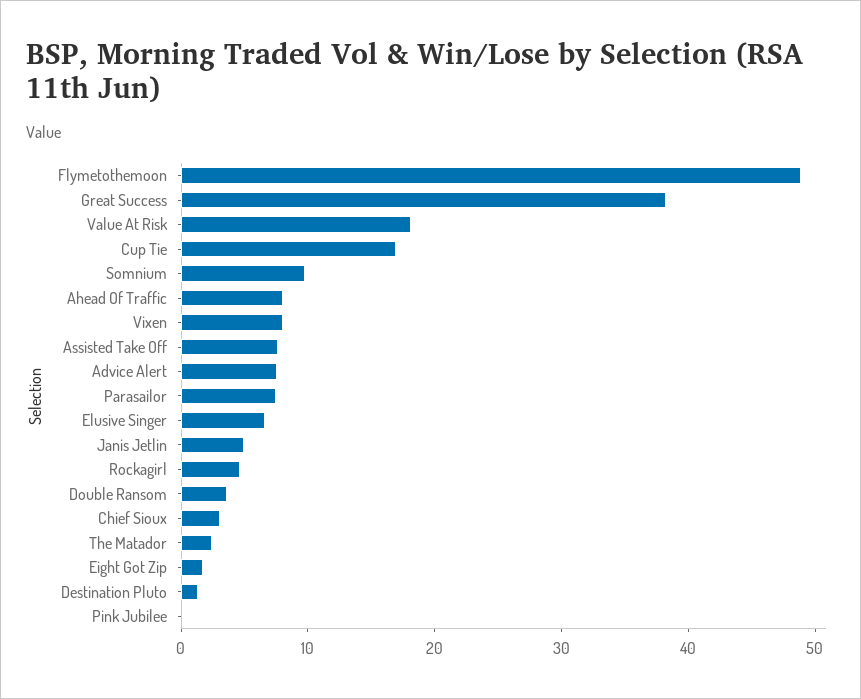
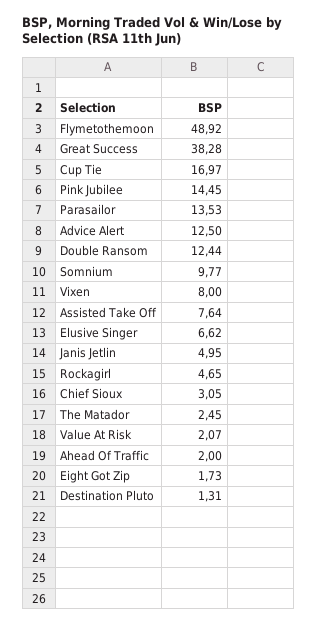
  {
    "Flymetothemoon": 48.92,
    "Great Success": 38.28,
-   "Value At Risk": 18,
+   "Value At Risk": 2.07,
    "Cup Tie": 16.97,
    "Somnium": 9.77,
-   "Ahead Of Traffic": 8,
+   "Ahead Of Traffic": 2,
    "Vixen": 8,
    "Assisted Take Off": 7.64,
-   "Advice Alert": 8,
+   "Advice Alert": 12.5,
-   "Parasailor": 8,
+   "Parasailor": 13.53,
    "Elusive Singer": 6.62,
    "Janis Jetlin": 4.95,
    "Rockagirl": 4.65,
-   "Double Ransom": 4,
+   "Double Ransom": 12.44,
    "Chief Sioux": 3.05,
    "The Matador": 2.45,
    "Eight Got Zip": 1.73,
    "Destination Pluto": 1.31,
-   "Pink Jubilee": 0
+   "Pink Jubilee": 14.45
  }

